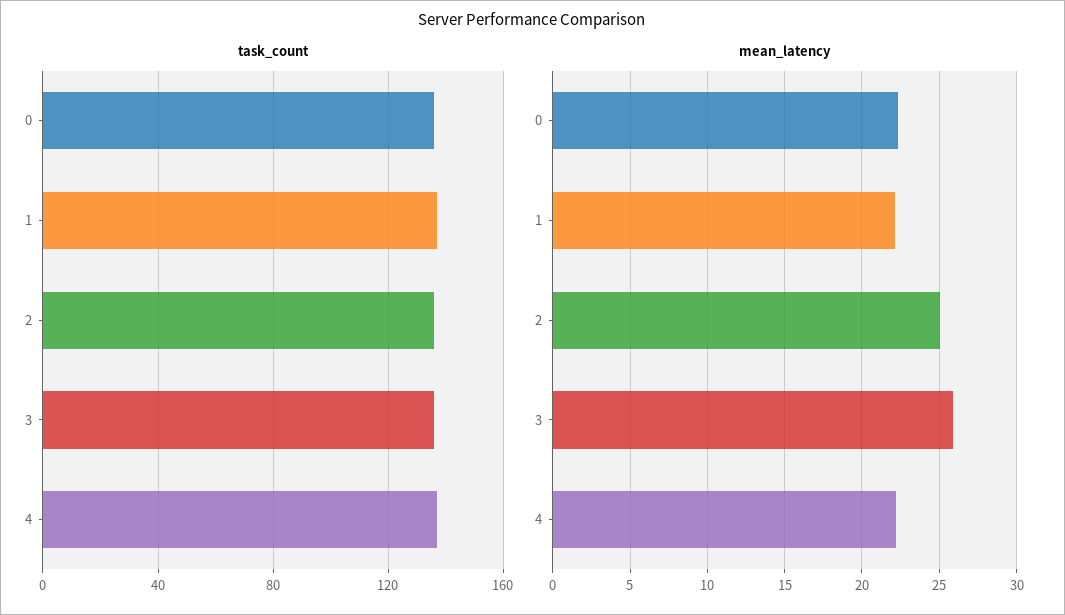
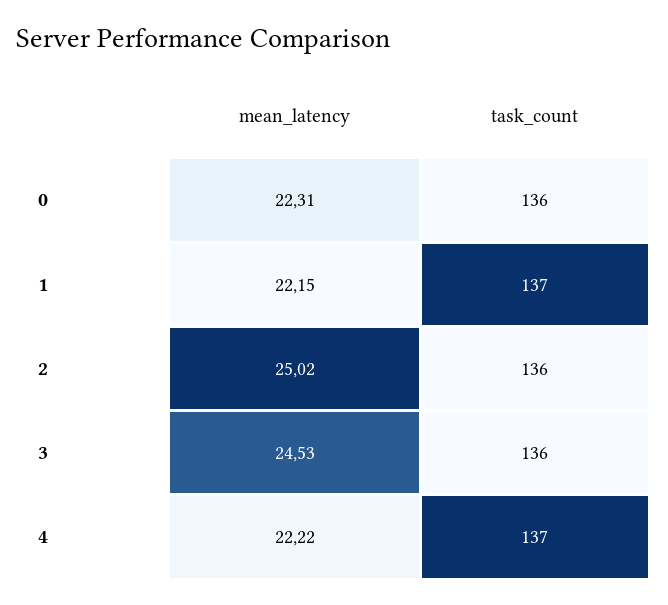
  {
    "task_count": {
      "0": 136,
      "1": 137,
      "2": 136,
      "3": 136,
      "4": 137
    },
    "mean_latency": {
      "0": 22.31,
      "1": 22.15,
      "2": 25.02,
-     "3": 26,
+     "3": 24.53,
      "4": 22.22
    }
  }

